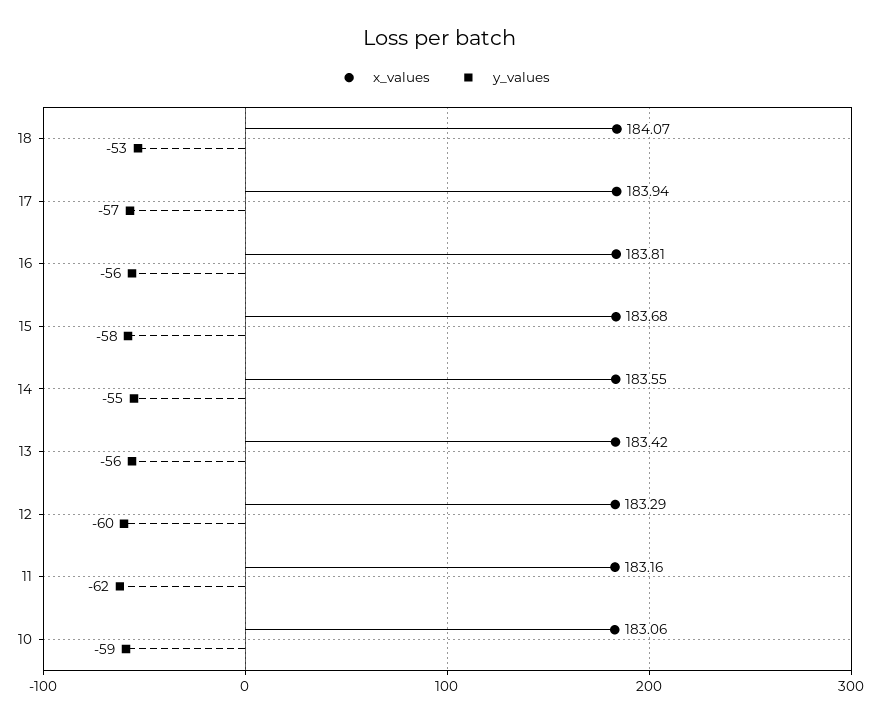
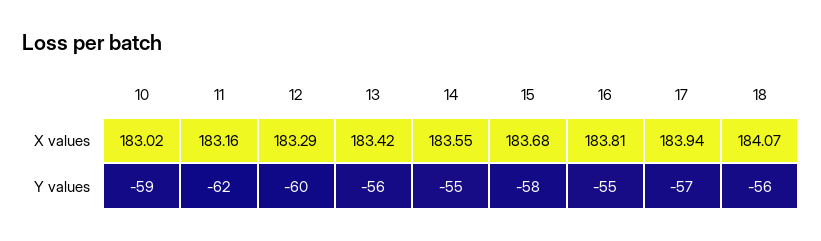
  {
    "x_values": {
      "18": 184.07,
      "17": 183.94,
      "16": 183.81,
      "15": 183.68,
      "14": 183.55,
      "13": 183.42,
      "12": 183.29,
      "11": 183.16,
-     "10": 183.06
+     "10": 183.02
    },
    "y_values": {
-     "18": -53,
+     "18": -56,
      "17": -57,
-     "16": -56,
+     "16": -55,
      "15": -58,
      "14": -55,
      "13": -56,
      "12": -60,
      "11": -62,
      "10": -59
    }
  }

